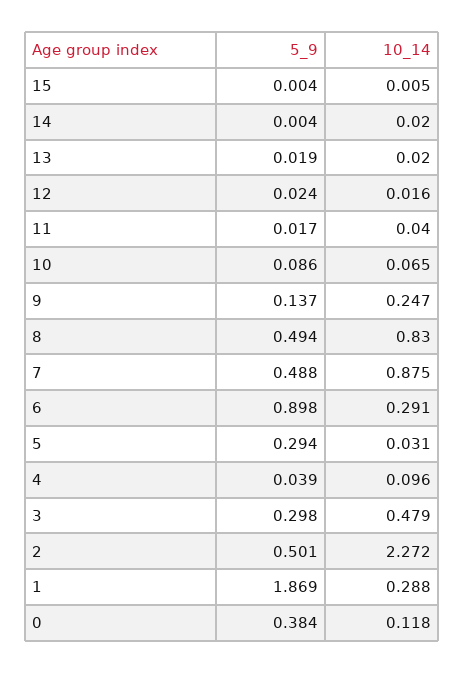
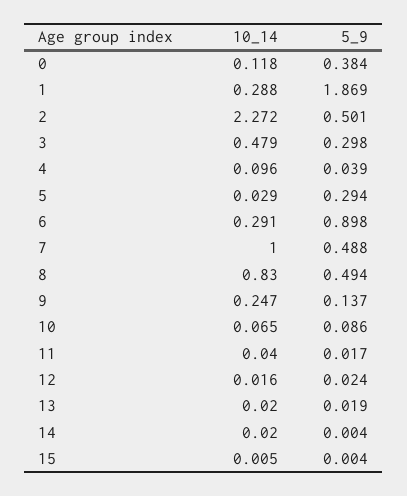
  {
    "5_9": {
      "15": 0.004,
      "14": 0.004,
      "13": 0.019,
      "12": 0.024,
      "11": 0.017,
      "10": 0.086,
      "9": 0.137,
      "8": 0.494,
      "7": 0.488,
      "6": 0.898,
      "5": 0.294,
      "4": 0.039,
      "3": 0.298,
      "2": 0.501,
      "1": 1.869,
      "0": 0.384
    },
    "10_14": {
      "15": 0.005,
      "14": 0.02,
      "13": 0.02,
      "12": 0.016,
      "11": 0.04,
      "10": 0.065,
      "9": 0.247,
      "8": 0.83,
-     "7": 0.875,
+     "7": 1,
      "6": 0.291,
-     "5": 0.031,
+     "5": 0.029,
      "4": 0.096,
      "3": 0.479,
      "2": 2.272,
      "1": 0.288,
      "0": 0.118
    }
  }

